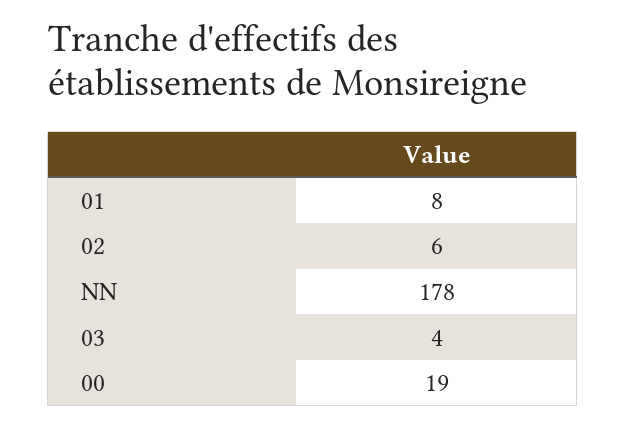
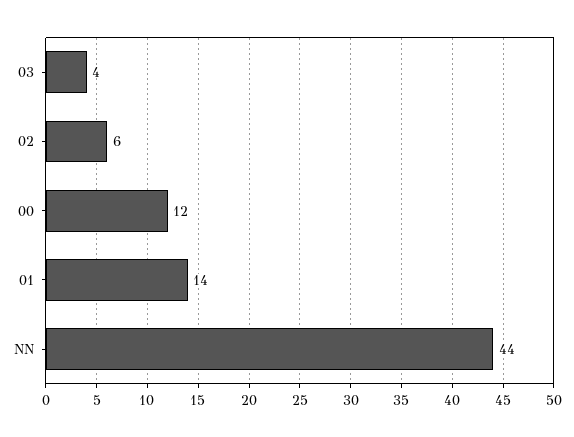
  {
-   "01": 8,
+   "01": 14,
    "02": 6,
-   "NN": 178,
+   "NN": 44,
    "03": 4,
-   "00": 19
+   "00": 12
  }

